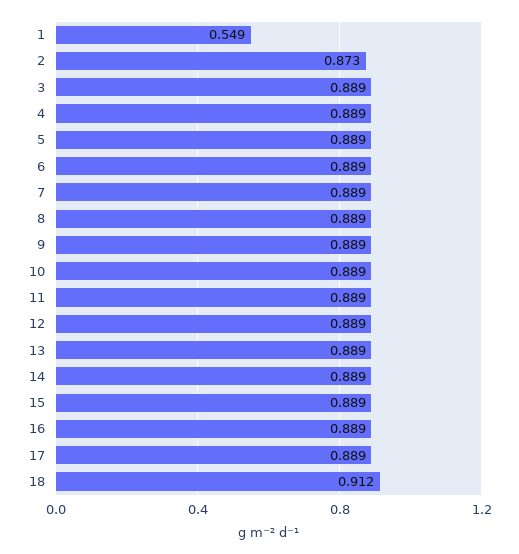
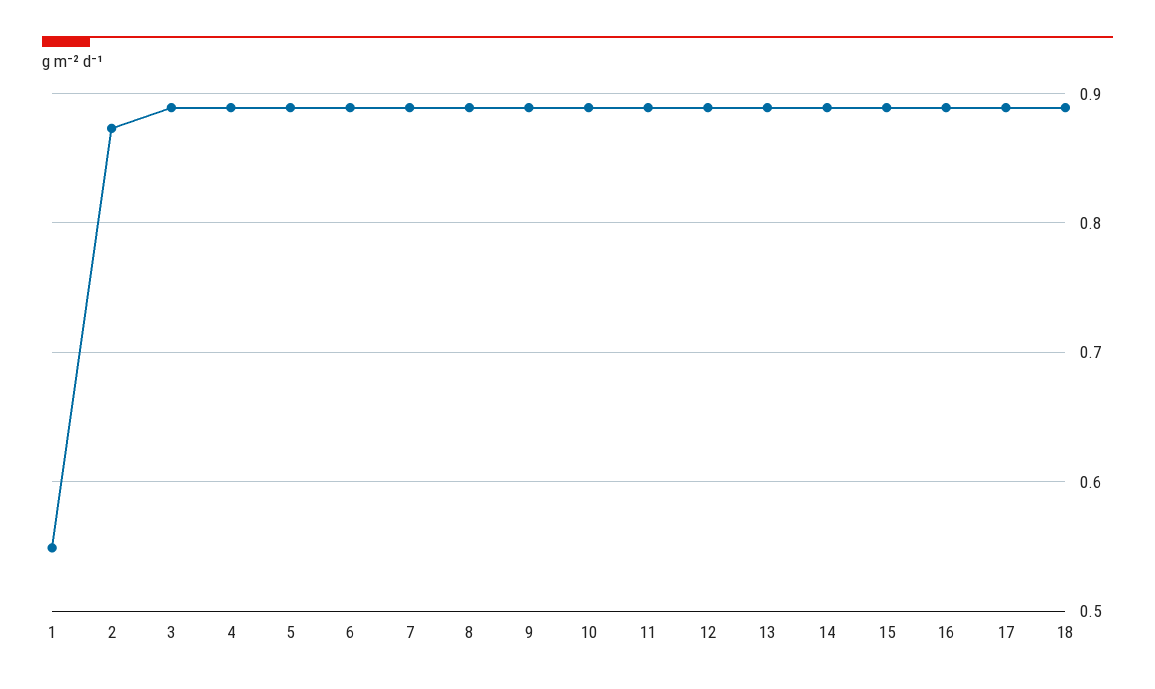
  {
    "1": 0.549,
    "2": 0.873,
    "3": 0.889,
    "4": 0.889,
    "5": 0.889,
    "6": 0.889,
    "7": 0.889,
    "8": 0.889,
    "9": 0.889,
    "10": 0.889,
    "11": 0.889,
    "12": 0.889,
    "13": 0.889,
    "14": 0.889,
    "15": 0.889,
    "16": 0.889,
    "17": 0.889,
-   "18": 0.912
+   "18": 0.89
  }

